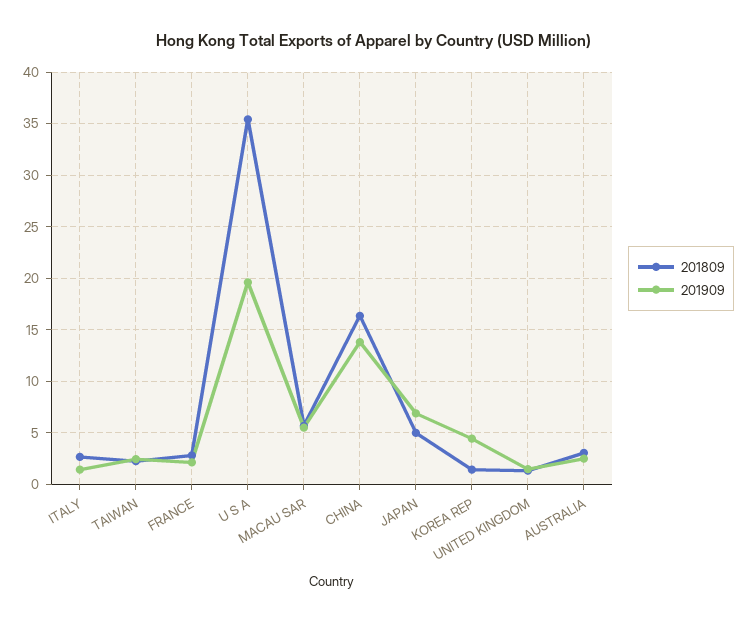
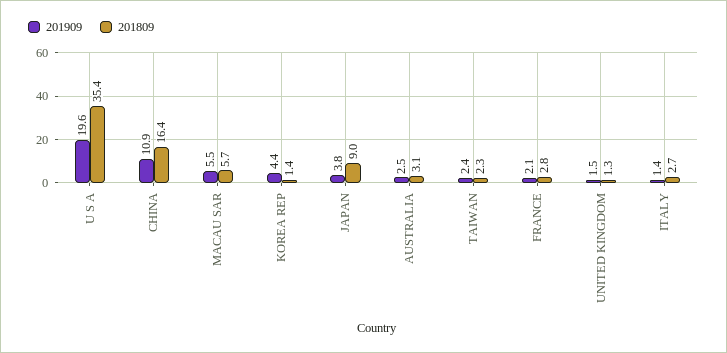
  {
    "201809": {
      "ITALY": 2.7,
      "TAIWAN": 2.3,
      "FRANCE": 2.8,
      "U S A": 35.4,
      "MACAU SAR": 5.7,
      "CHINA": 16.4,
-     "JAPAN": 5,
+     "JAPAN": 9,
      "KOREA REP": 1.4,
      "UNITED KINGDOM": 1.3,
      "AUSTRALIA": 3.1
    },
    "201909": {
      "ITALY": 1.4,
      "TAIWAN": 2.4,
      "FRANCE": 2.1,
      "U S A": 19.6,
      "MACAU SAR": 5.5,
-     "CHINA": 14,
+     "CHINA": 10.9,
-     "JAPAN": 7,
+     "JAPAN": 3.8,
      "KOREA REP": 4.4,
      "UNITED KINGDOM": 1.5,
      "AUSTRALIA": 2.5
    }
  }

